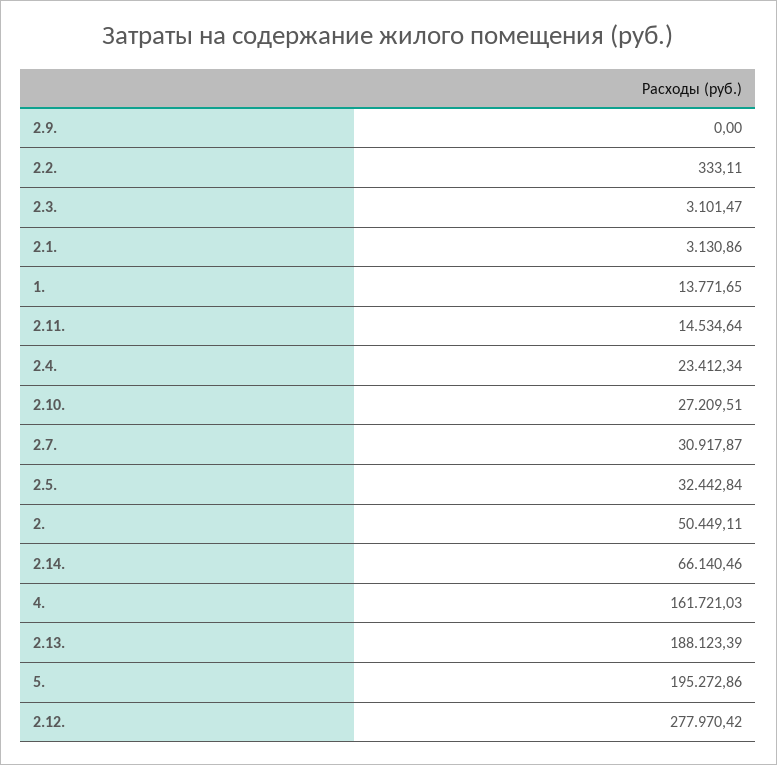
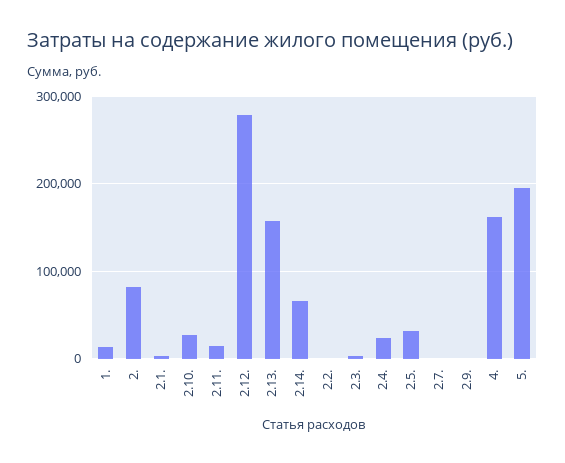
  {
    "2.9.": 0,
    "2.2.": 333.11,
    "2.3.": 3101.47,
    "2.1.": 3130.86,
    "1.": 13771.65,
    "2.11.": 14534.64,
    "2.4.": 23412.34,
    "2.10.": 27209.51,
-   "2.7.": 30917.87,
+   "2.7.": 0,
    "2.5.": 32442.84,
-   "2.": 50449.11,
+   "2.": 80000,
    "2.14.": 66140.46,
    "4.": 161721.03,
-   "2.13.": 188123.39,
+   "2.13.": 160000,
    "5.": 195272.86,
    "2.12.": 277970.42
  }

